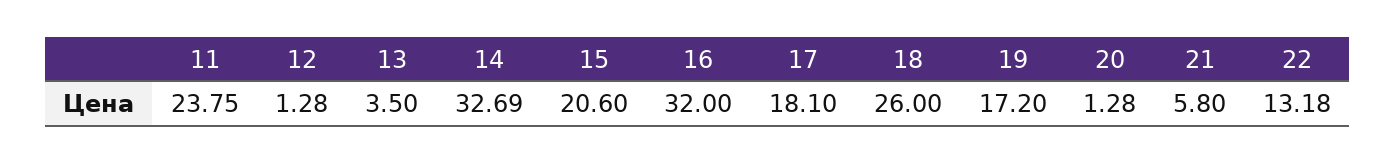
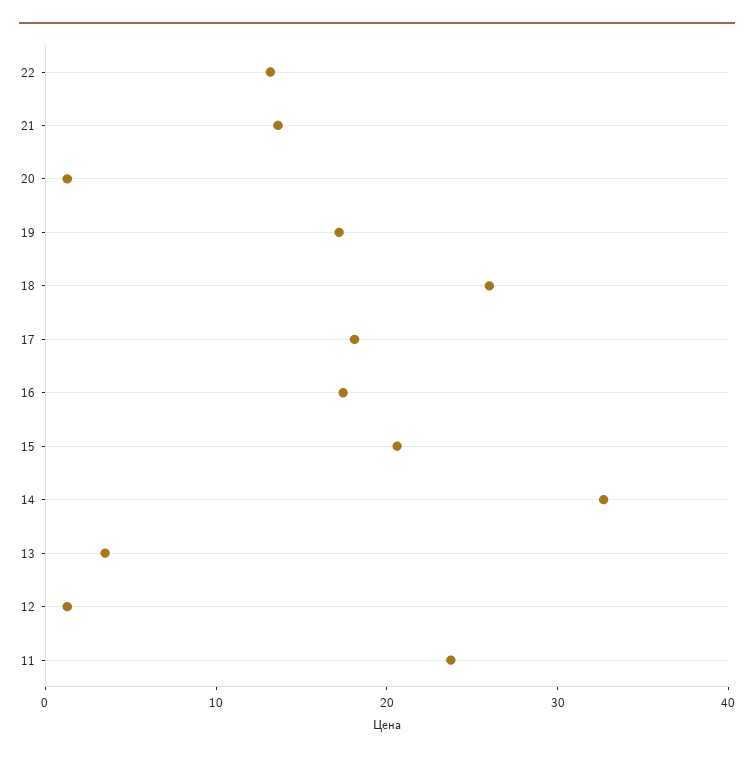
  {
    "11": 23.75,
    "12": 1.28,
    "13": 3.5,
    "14": 32.69,
    "15": 20.6,
-   "16": 32,
+   "16": 18,
    "17": 18.1,
    "18": 26,
    "19": 17.2,
    "20": 1.28,
-   "21": 5.8,
+   "21": 14,
    "22": 13.18
  }

